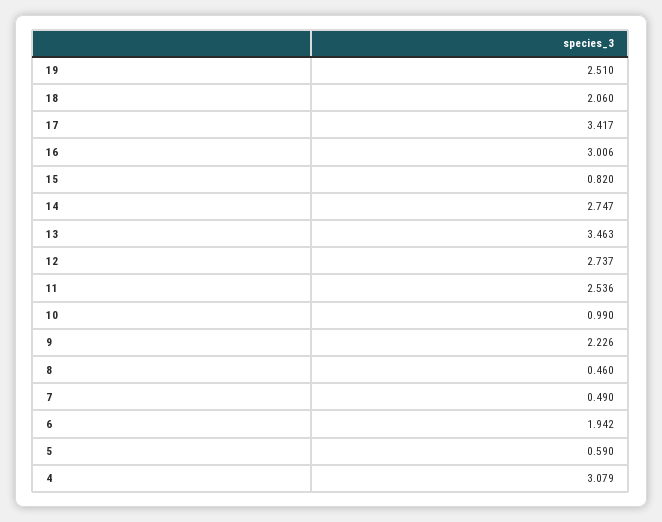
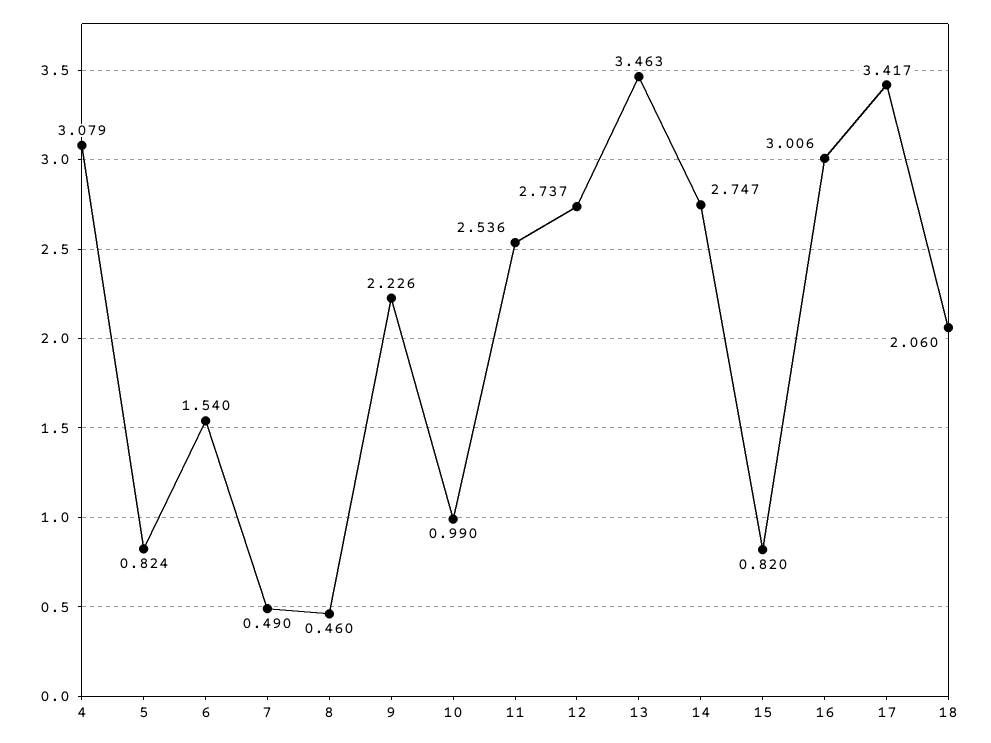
  {
-   "19": 2.51,
    "18": 2.06,
    "17": 3.417,
    "16": 3.006,
    "15": 0.82,
    "14": 2.747,
    "13": 3.463,
    "12": 2.737,
    "11": 2.536,
    "10": 0.99,
    "9": 2.226,
    "8": 0.46,
    "7": 0.49,
-   "6": 1.942,
+   "6": 1.54,
-   "5": 0.59,
+   "5": 0.824,
    "4": 3.079
  }

